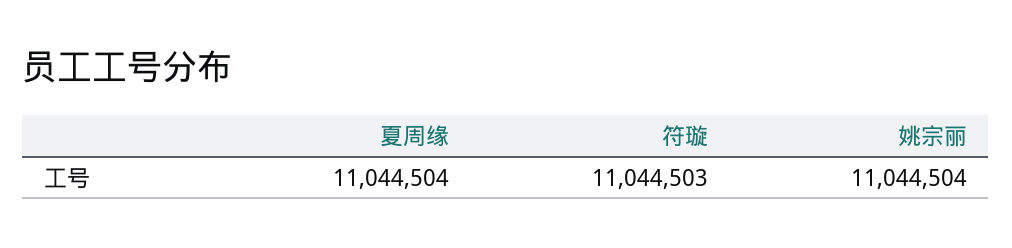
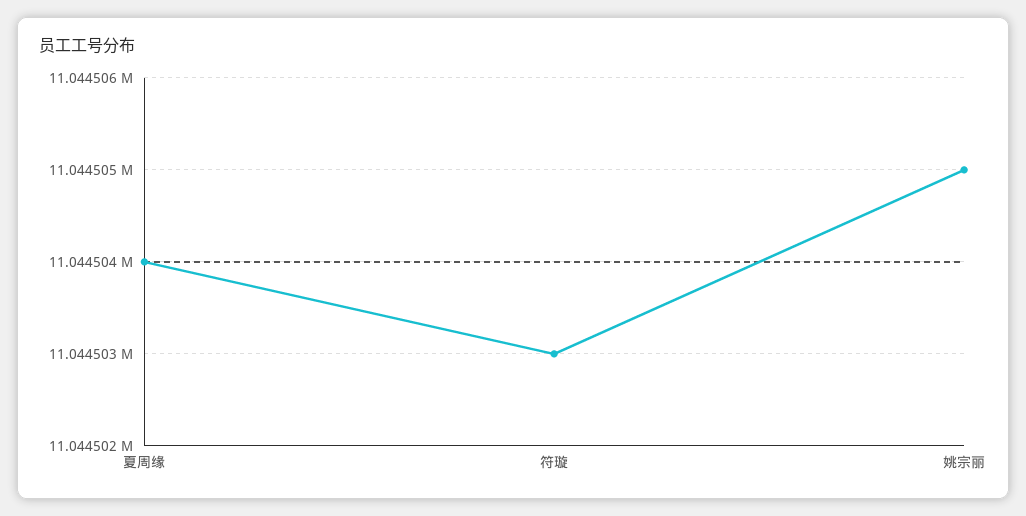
  {
    "夏周缘": 11044504,
    "符璇": 11044503,
-   "姚宗丽": 11044504
+   "姚宗丽": 11044505
  }

